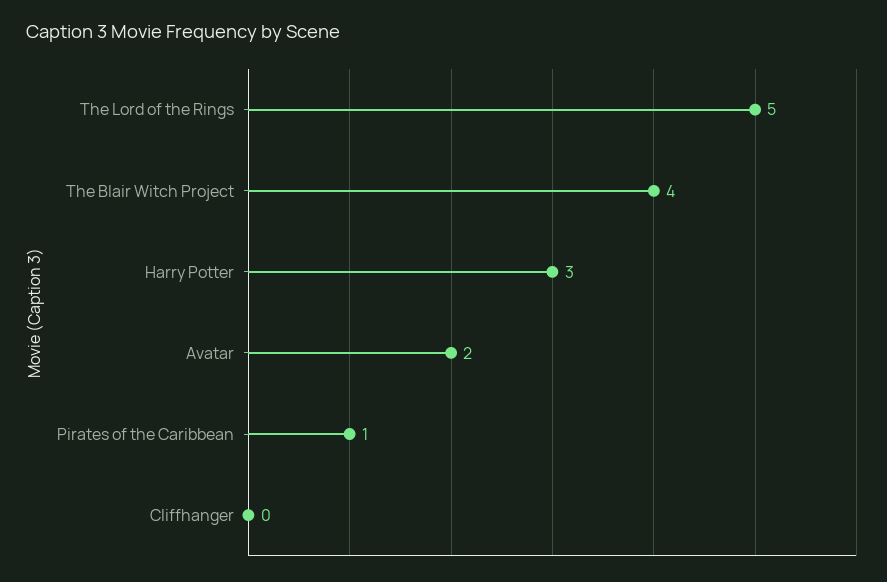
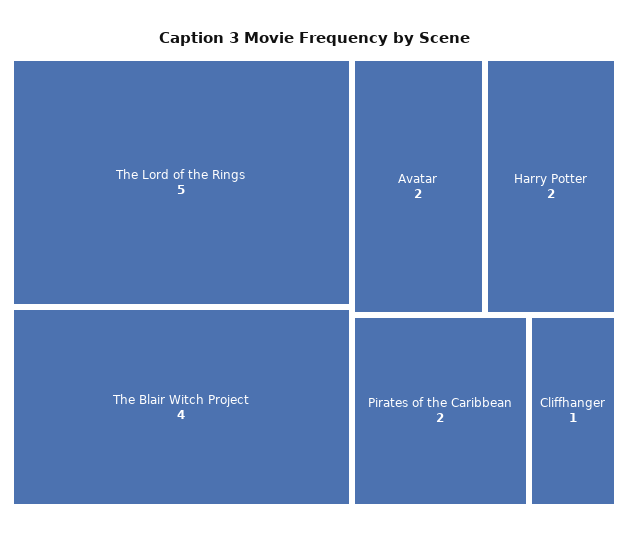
  {
    "The Lord of the Rings": 5,
    "The Blair Witch Project": 4,
-   "Harry Potter": 3,
+   "Harry Potter": 2,
    "Avatar": 2,
-   "Pirates of the Caribbean": 1,
+   "Pirates of the Caribbean": 2,
-   "Cliffhanger": 0
+   "Cliffhanger": 1
  }

